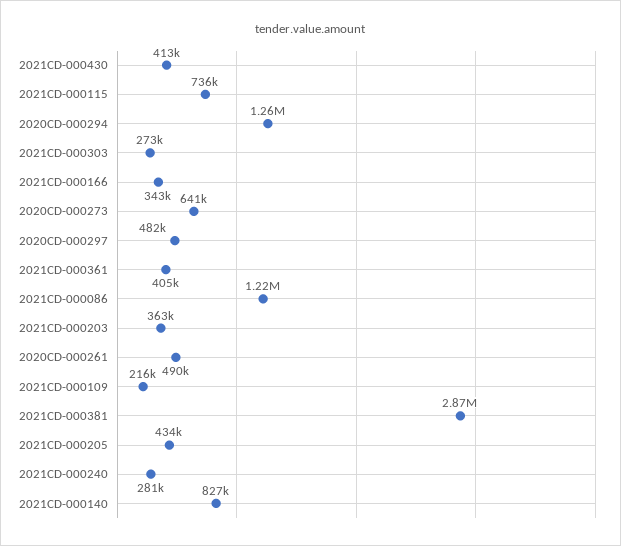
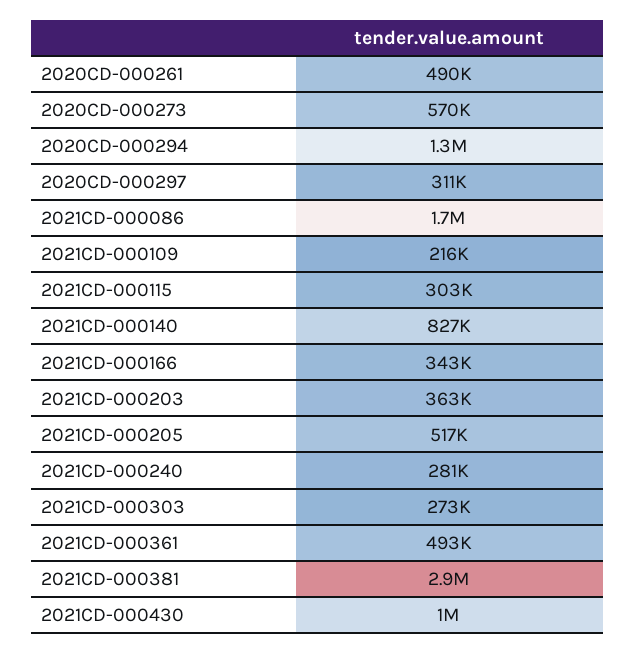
  {
-   "2021CD-000430": 413000,
+   "2021CD-000430": 1000000,
-   "2021CD-000115": 736000,
+   "2021CD-000115": 303000,
    "2020CD-000294": 1260000,
    "2021CD-000303": 273000,
    "2021CD-000166": 343000,
-   "2020CD-000273": 641000,
+   "2020CD-000273": 570000,
-   "2020CD-000297": 482000,
+   "2020CD-000297": 311000,
-   "2021CD-000361": 405000,
+   "2021CD-000361": 493000,
-   "2021CD-000086": 1220000,
+   "2021CD-000086": 1700000,
    "2021CD-000203": 363000,
    "2020CD-000261": 490000,
    "2021CD-000109": 216000,
    "2021CD-000381": 2870000,
-   "2021CD-000205": 434000,
+   "2021CD-000205": 517000,
    "2021CD-000240": 281000,
    "2021CD-000140": 827000
  }

